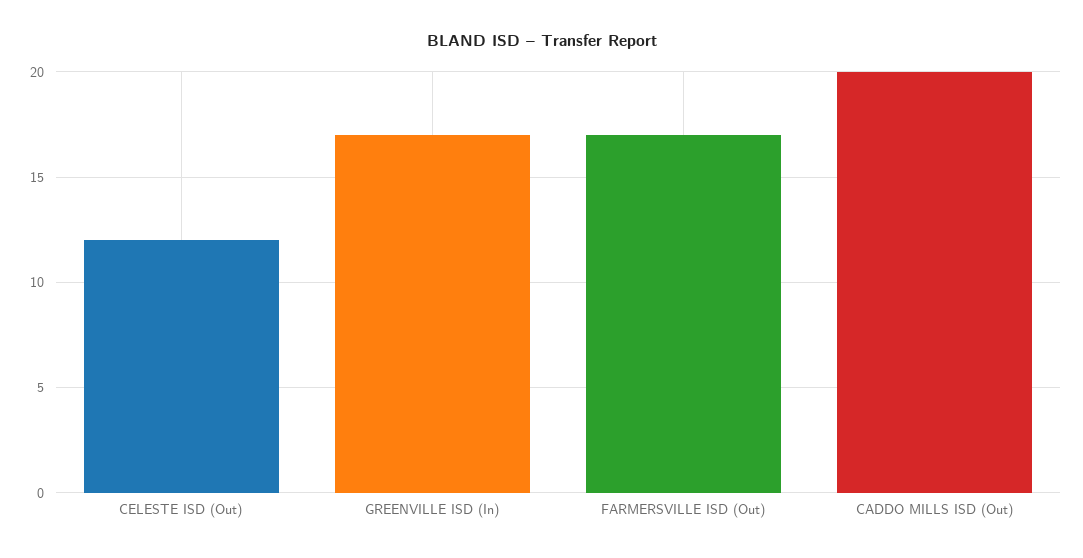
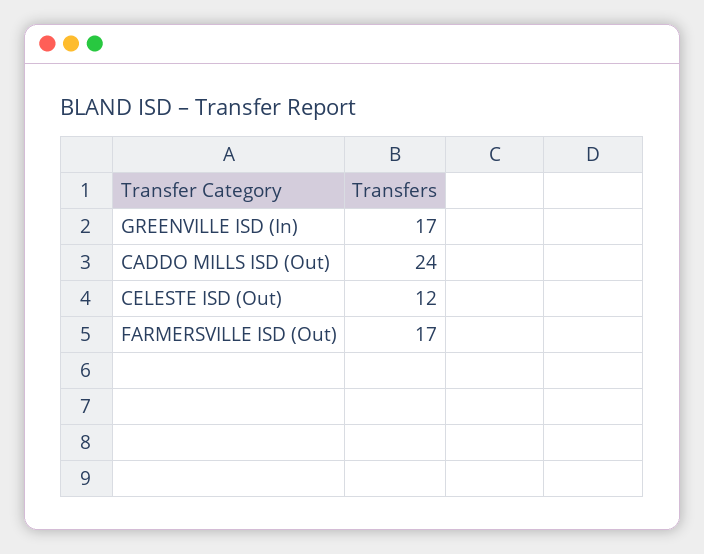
  {
    "CELESTE ISD (Out)": 12,
    "GREENVILLE ISD (In)": 17,
    "FARMERSVILLE ISD (Out)": 17,
-   "CADDO MILLS ISD (Out)": 20
+   "CADDO MILLS ISD (Out)": 24
  }

